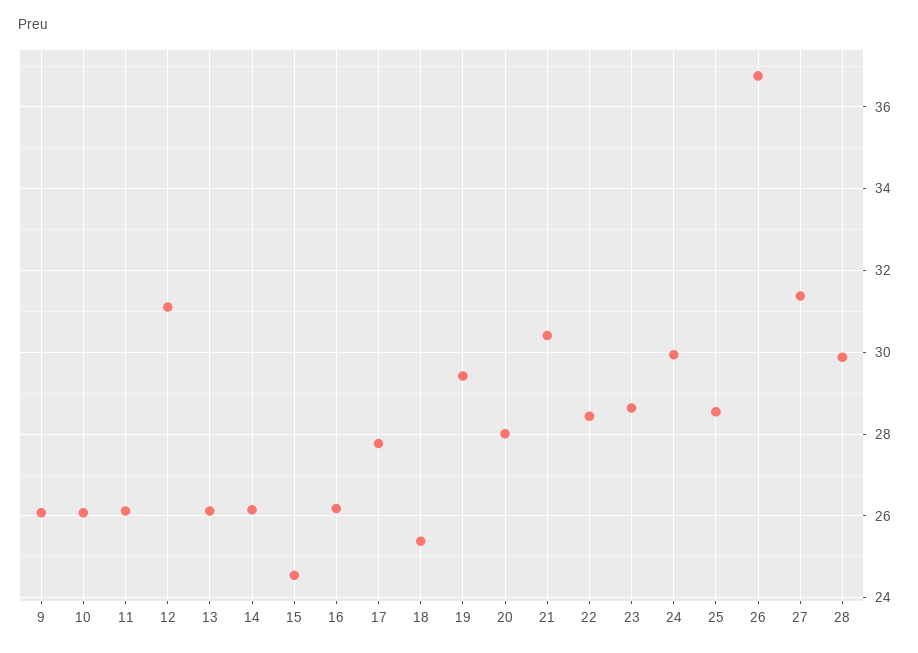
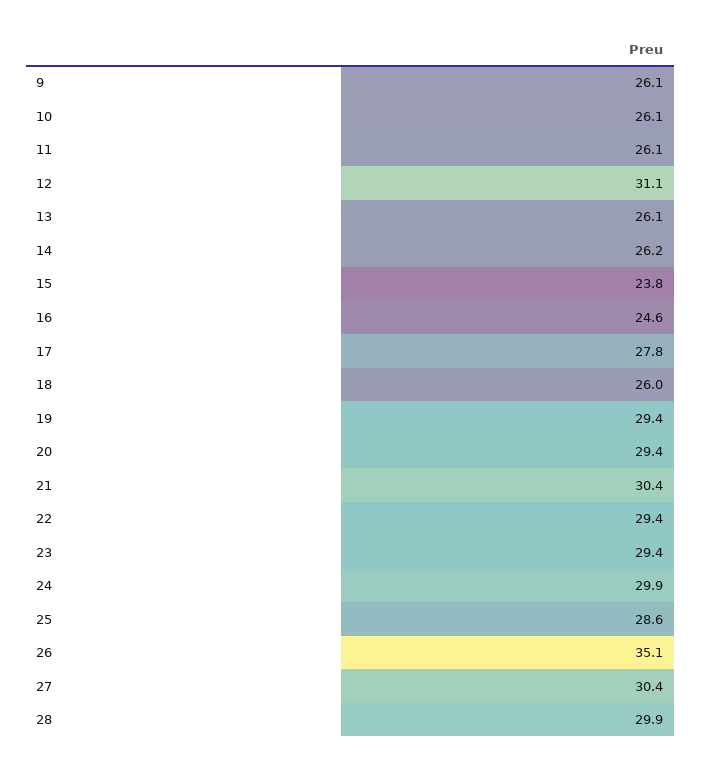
  {
    "9": 26.1,
    "10": 26.1,
    "11": 26.1,
    "12": 31.1,
    "13": 26.1,
    "14": 26.2,
-   "15": 24.6,
+   "15": 23.8,
-   "16": 26.2,
+   "16": 24.6,
    "17": 27.8,
-   "18": 25.4,
+   "18": 26,
    "19": 29.4,
-   "20": 28,
+   "20": 29.4,
    "21": 30.4,
-   "22": 28.4,
+   "22": 29.4,
-   "23": 28.6,
+   "23": 29.4,
    "24": 29.9,
    "25": 28.6,
-   "26": 36.8,
+   "26": 35.1,
-   "27": 31.4,
+   "27": 30.4,
    "28": 29.9
  }

